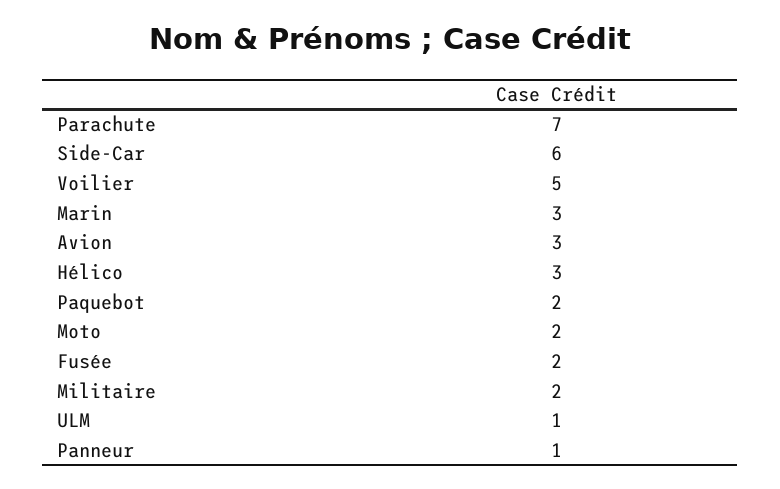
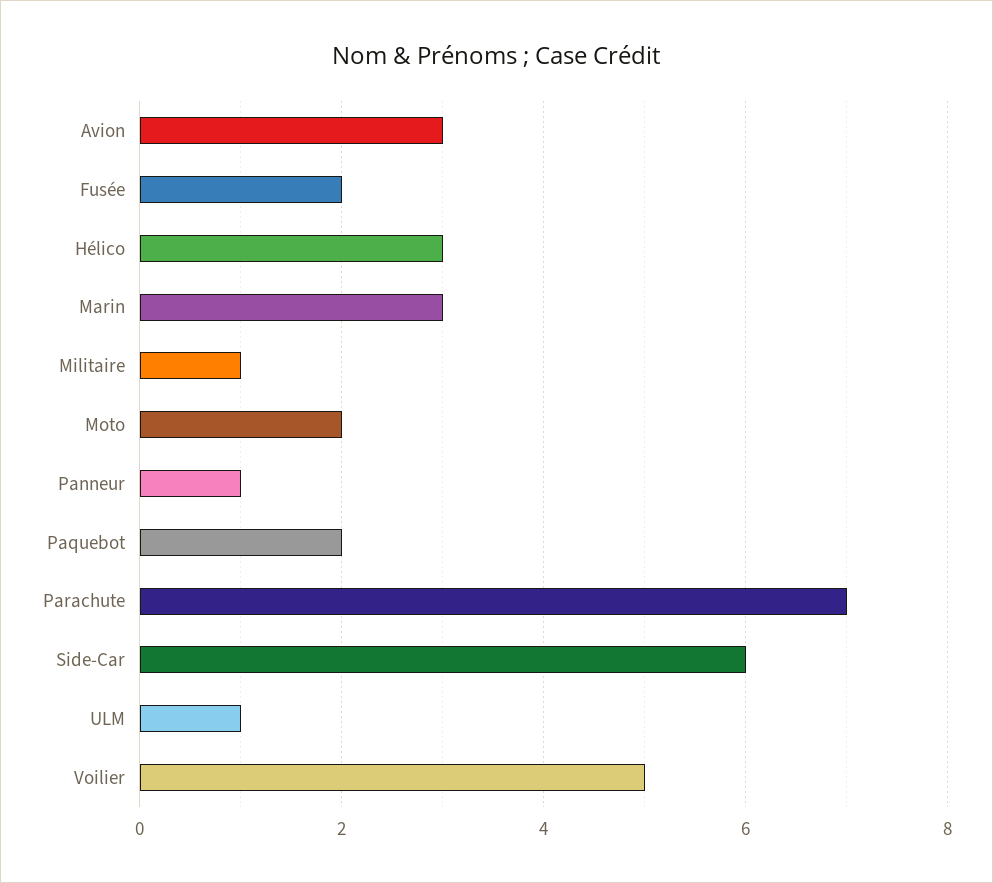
  {
    "Parachute": 7,
    "Side-Car": 6,
    "Voilier": 5,
    "Marin": 3,
    "Avion": 3,
    "Hélico": 3,
    "Paquebot": 2,
    "Moto": 2,
    "Fusée": 2,
-   "Militaire": 2,
+   "Militaire": 1,
    "ULM": 1,
    "Panneur": 1
  }

